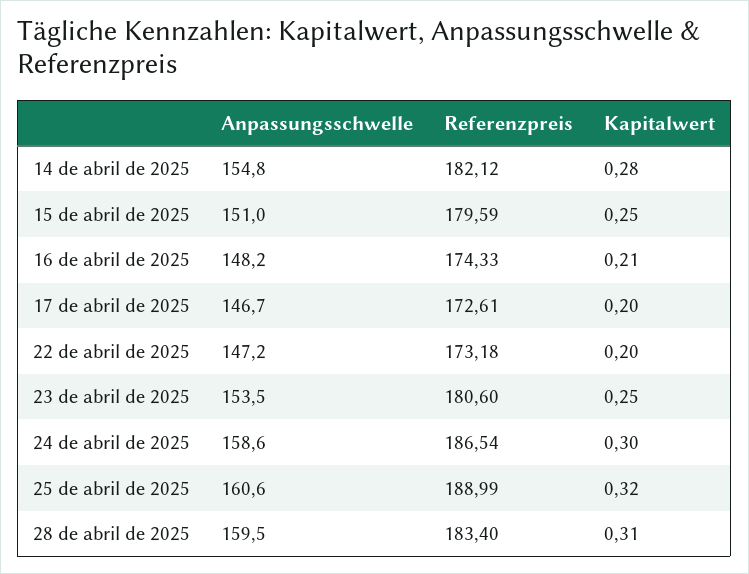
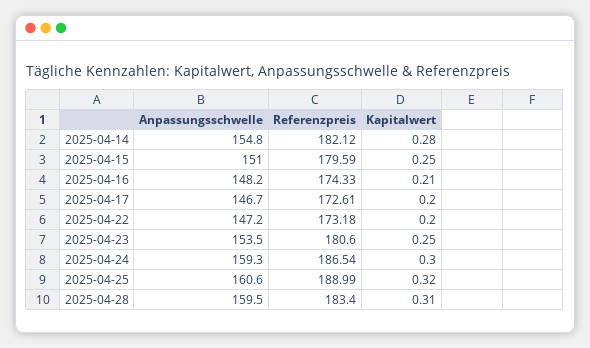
  {
    "Anpassungsschwelle": {
      "14 de abril de 2025": 154.8,
      "15 de abril de 2025": 151,
      "16 de abril de 2025": 148.2,
      "17 de abril de 2025": 146.7,
      "22 de abril de 2025": 147.2,
      "23 de abril de 2025": 153.5,
-     "24 de abril de 2025": 158.6,
+     "24 de abril de 2025": 159.3,
      "25 de abril de 2025": 160.6,
      "28 de abril de 2025": 159.5
    },
    "Referenzpreis": {
      "14 de abril de 2025": 182.12,
      "15 de abril de 2025": 179.59,
      "16 de abril de 2025": 174.33,
      "17 de abril de 2025": 172.61,
      "22 de abril de 2025": 173.18,
      "23 de abril de 2025": 180.6,
      "24 de abril de 2025": 186.54,
      "25 de abril de 2025": 188.99,
      "28 de abril de 2025": 183.4
    },
    "Kapitalwert": {
      "14 de abril de 2025": 0.28,
      "15 de abril de 2025": 0.25,
      "16 de abril de 2025": 0.21,
      "17 de abril de 2025": 0.2,
      "22 de abril de 2025": 0.2,
      "23 de abril de 2025": 0.25,
      "24 de abril de 2025": 0.3,
      "25 de abril de 2025": 0.32,
      "28 de abril de 2025": 0.31
    }
  }

